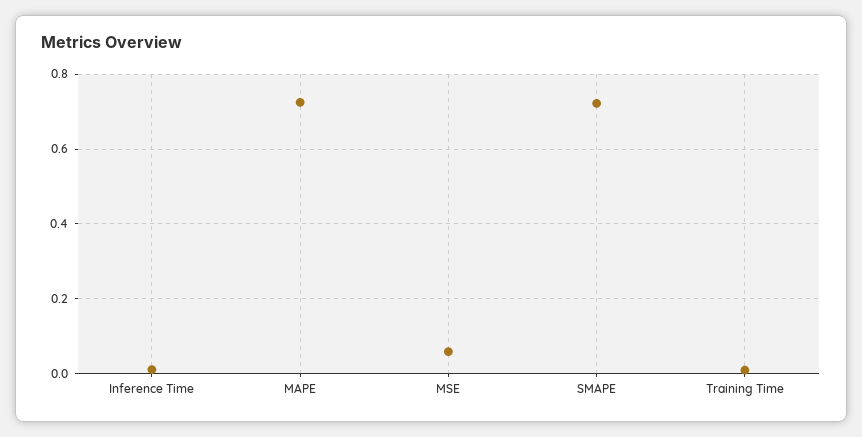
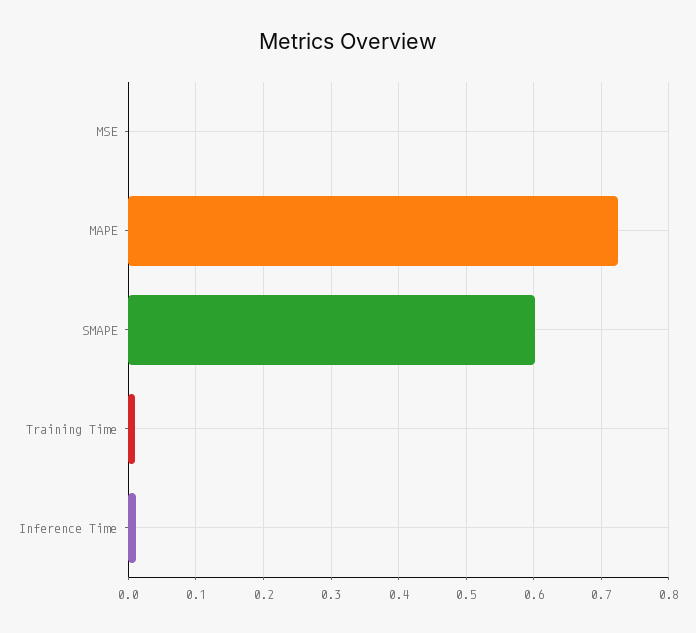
  {
    "Inference Time": 0.01,
    "MAPE": 0.72,
-   "MSE": 0.06,
+   "MSE": 0,
-   "SMAPE": 0.72,
+   "SMAPE": 0.6,
    "Training Time": 0.01
  }

